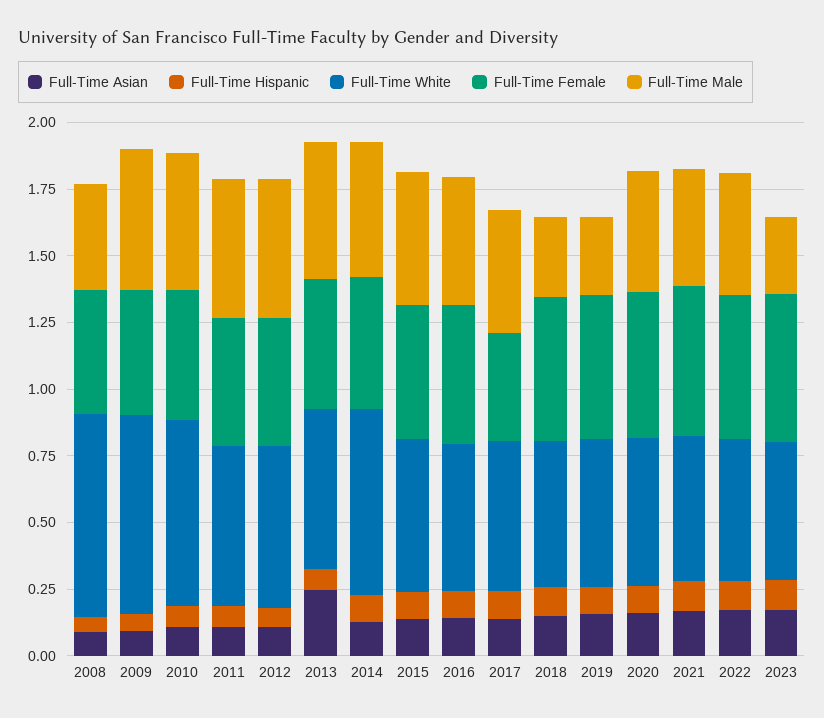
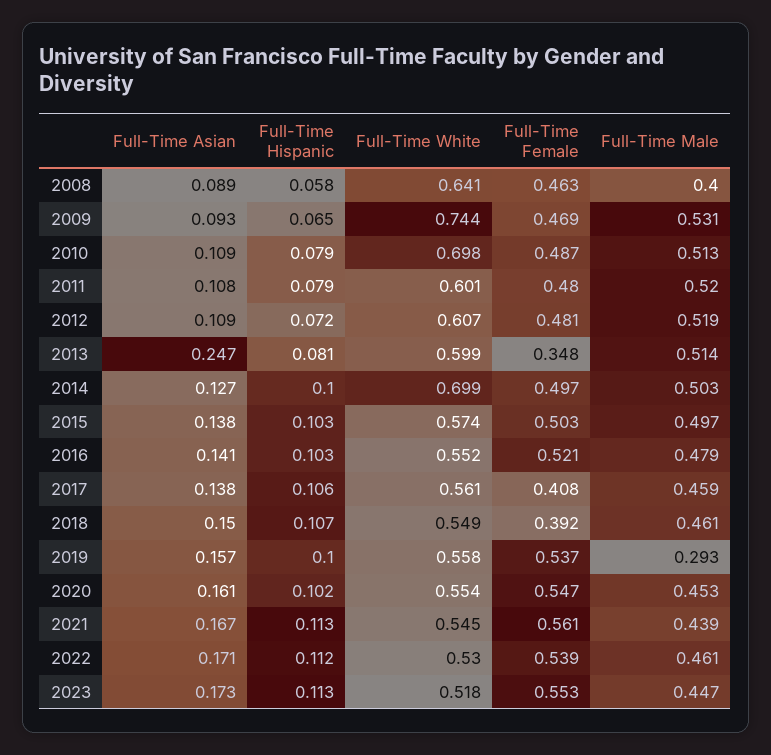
  {
    "Full-Time Asian": {
      "2008": 0.089,
      "2009": 0.093,
      "2010": 0.109,
      "2011": 0.108,
      "2012": 0.109,
      "2013": 0.247,
      "2014": 0.127,
      "2015": 0.138,
      "2016": 0.141,
      "2017": 0.138,
      "2018": 0.15,
      "2019": 0.157,
      "2020": 0.161,
      "2021": 0.167,
      "2022": 0.171,
      "2023": 0.173
    },
    "Full-Time Hispanic": {
      "2008": 0.058,
      "2009": 0.065,
      "2010": 0.079,
      "2011": 0.079,
      "2012": 0.072,
      "2013": 0.081,
      "2014": 0.1,
      "2015": 0.103,
      "2016": 0.103,
      "2017": 0.106,
      "2018": 0.107,
      "2019": 0.1,
      "2020": 0.102,
      "2021": 0.113,
      "2022": 0.112,
      "2023": 0.113
    },
    "Full-Time White": {
-     "2008": 0.75,
+     "2008": 0.641,
      "2009": 0.744,
      "2010": 0.698,
      "2011": 0.601,
      "2012": 0.607,
      "2013": 0.599,
      "2014": 0.699,
      "2015": 0.574,
      "2016": 0.552,
      "2017": 0.561,
      "2018": 0.549,
      "2019": 0.558,
      "2020": 0.554,
      "2021": 0.545,
      "2022": 0.53,
      "2023": 0.518
    },
    "Full-Time Female": {
      "2008": 0.463,
      "2009": 0.469,
      "2010": 0.487,
      "2011": 0.48,
      "2012": 0.481,
-     "2013": 0.5,
+     "2013": 0.348,
      "2014": 0.497,
      "2015": 0.503,
      "2016": 0.521,
      "2017": 0.408,
-     "2018": 0.55,
+     "2018": 0.392,
      "2019": 0.537,
      "2020": 0.547,
      "2021": 0.561,
      "2022": 0.539,
      "2023": 0.553
    },
    "Full-Time Male": {
      "2008": 0.4,
      "2009": 0.531,
      "2010": 0.513,
      "2011": 0.52,
      "2012": 0.519,
      "2013": 0.514,
      "2014": 0.503,
      "2015": 0.497,
      "2016": 0.479,
      "2017": 0.459,
-     "2018": 0.3,
+     "2018": 0.461,
      "2019": 0.293,
      "2020": 0.453,
      "2021": 0.439,
      "2022": 0.461,
-     "2023": 0.3
+     "2023": 0.447
    }
  }

